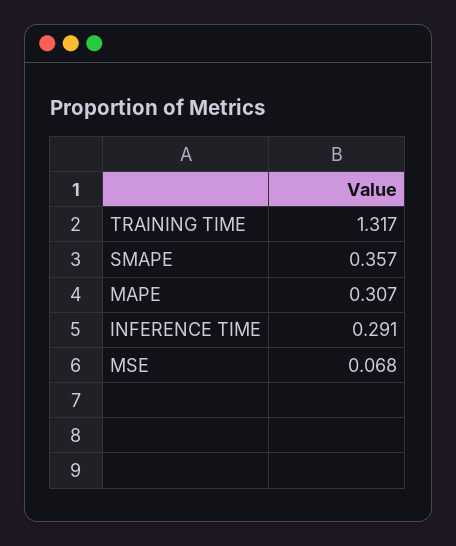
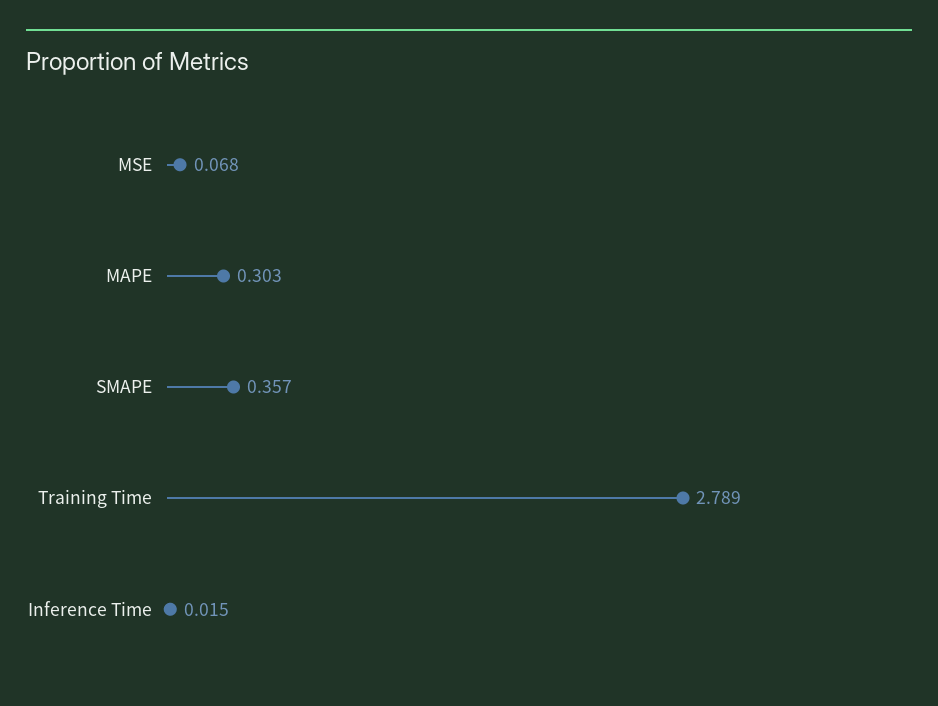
  {
-   "TRAINING TIME": 1.317,
+   "TRAINING TIME": 2.789,
    "SMAPE": 0.357,
-   "MAPE": 0.307,
+   "MAPE": 0.303,
-   "INFERENCE TIME": 0.291,
+   "INFERENCE TIME": 0.015,
    "MSE": 0.068
  }

